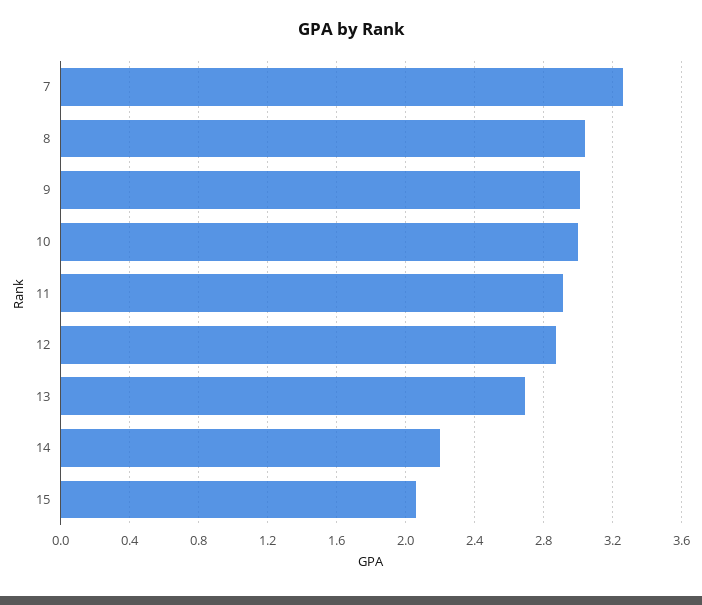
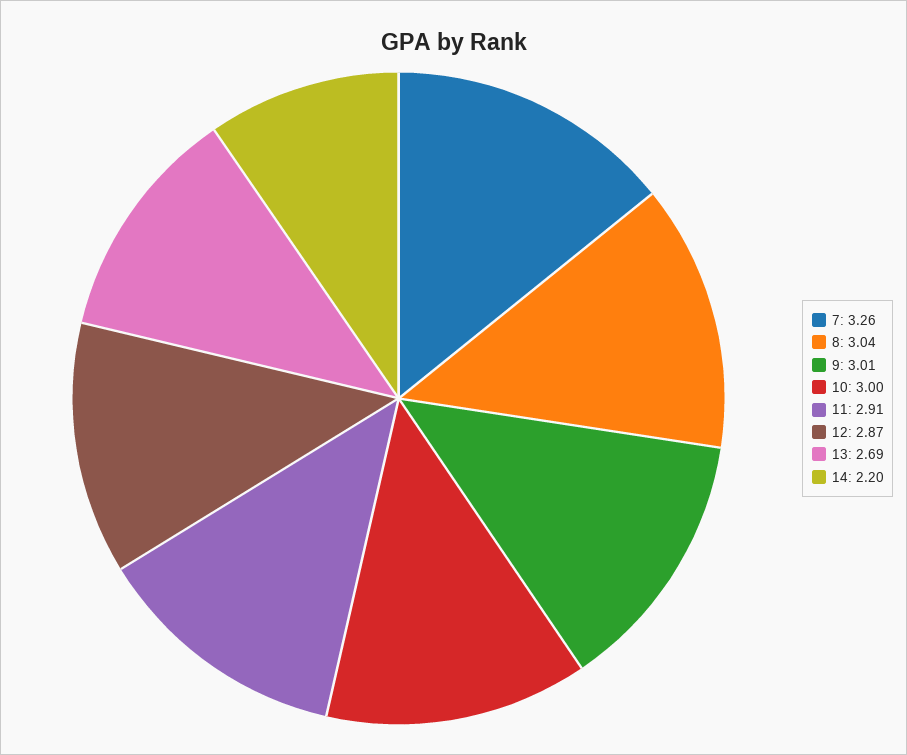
  {
    "7": 3.26,
    "8": 3.04,
    "9": 3.01,
    "10": 3,
    "11": 2.91,
    "12": 2.87,
    "13": 2.69,
-   "14": 2.2,
+   "14": 2.2
-   "15": 2.05
  }

